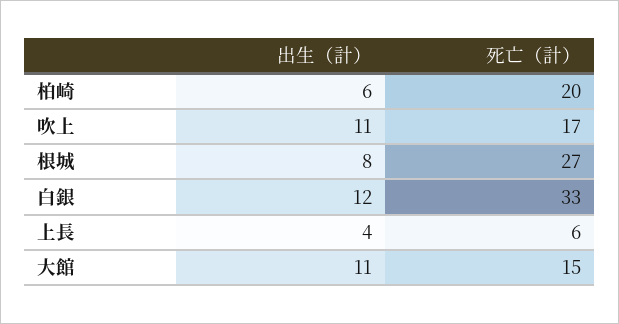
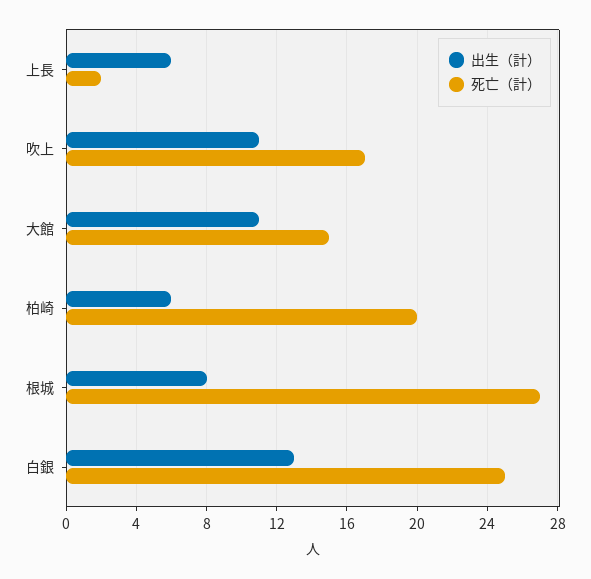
  {
    "出生（計）": {
      "柏崎": 6,
      "吹上": 11,
      "根城": 8,
-     "白銀": 12,
+     "白銀": 13,
-     "上長": 4,
+     "上長": 6,
      "大館": 11
    },
    "死亡（計）": {
      "柏崎": 20,
      "吹上": 17,
      "根城": 27,
-     "白銀": 33,
+     "白銀": 25,
-     "上長": 6,
+     "上長": 2,
      "大館": 15
    }
  }

